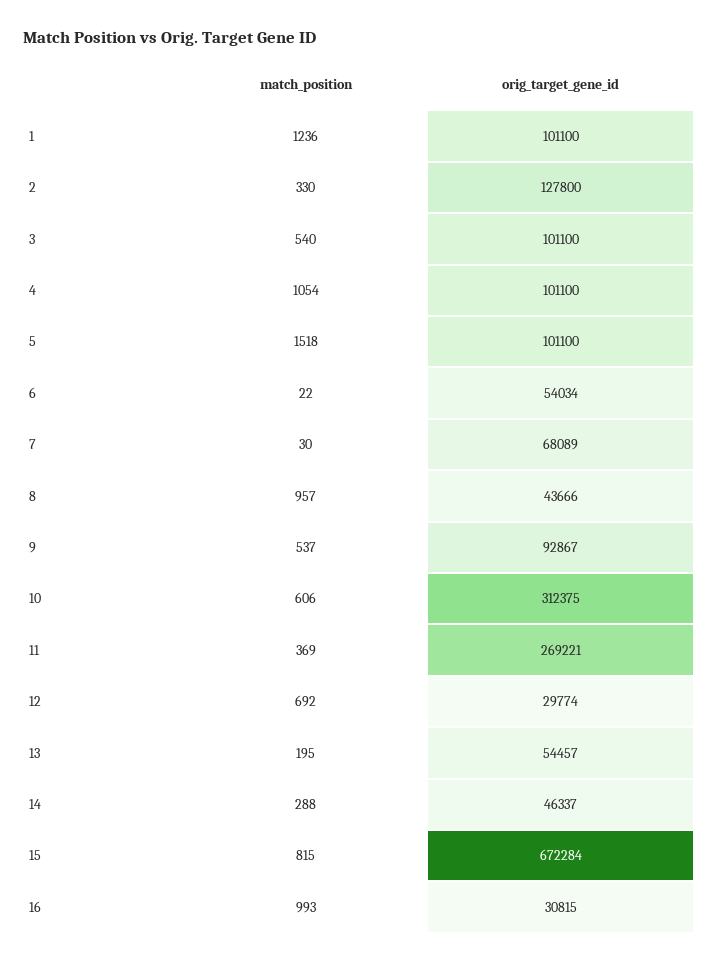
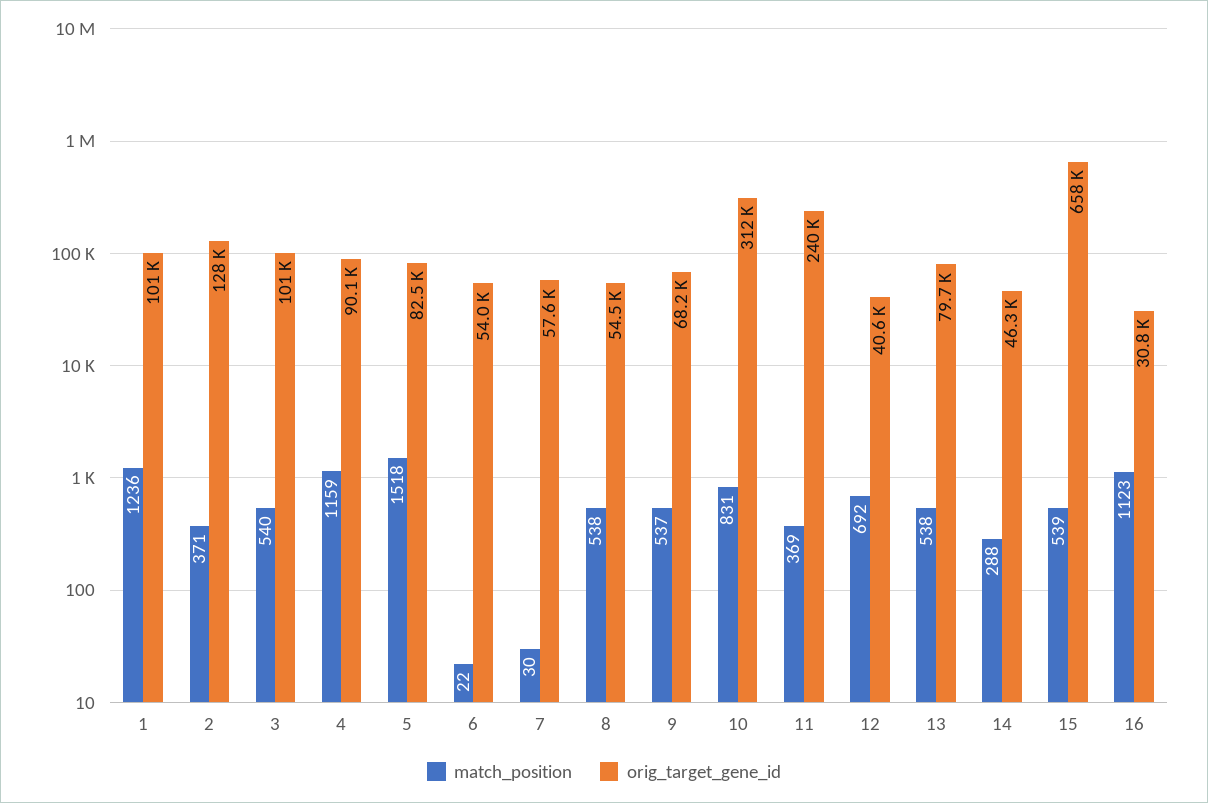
  {
    "match_position": {
      "1": 1236,
-     "2": 330,
+     "2": 371,
      "3": 540,
-     "4": 1054,
+     "4": 1159,
      "5": 1518,
      "6": 22,
      "7": 30,
-     "8": 957,
+     "8": 538,
      "9": 537,
-     "10": 606,
+     "10": 831,
      "11": 369,
      "12": 692,
-     "13": 195,
+     "13": 538,
      "14": 288,
-     "15": 815,
+     "15": 539,
-     "16": 993
+     "16": 1123
    },
    "orig_target_gene_id": {
      "1": 101100,
      "2": 127800,
      "3": 101100,
-     "4": 101100,
+     "4": 90100,
-     "5": 101100,
+     "5": 82500,
      "6": 54034,
-     "7": 68089,
+     "7": 57600,
-     "8": 43666,
+     "8": 54500,
-     "9": 92867,
+     "9": 68200,
      "10": 312375,
-     "11": 269221,
+     "11": 240000,
-     "12": 29774,
+     "12": 40600,
-     "13": 54457,
+     "13": 79700,
      "14": 46337,
-     "15": 672284,
+     "15": 658000,
      "16": 30815
    }
  }

